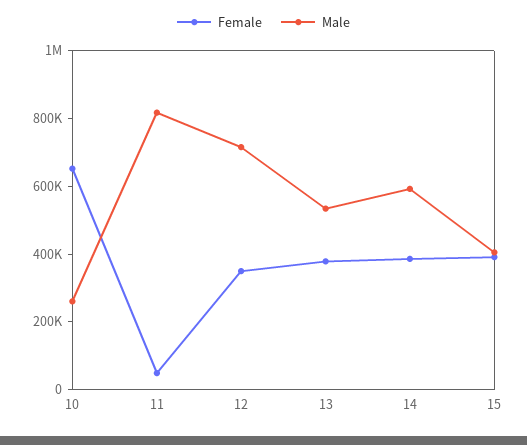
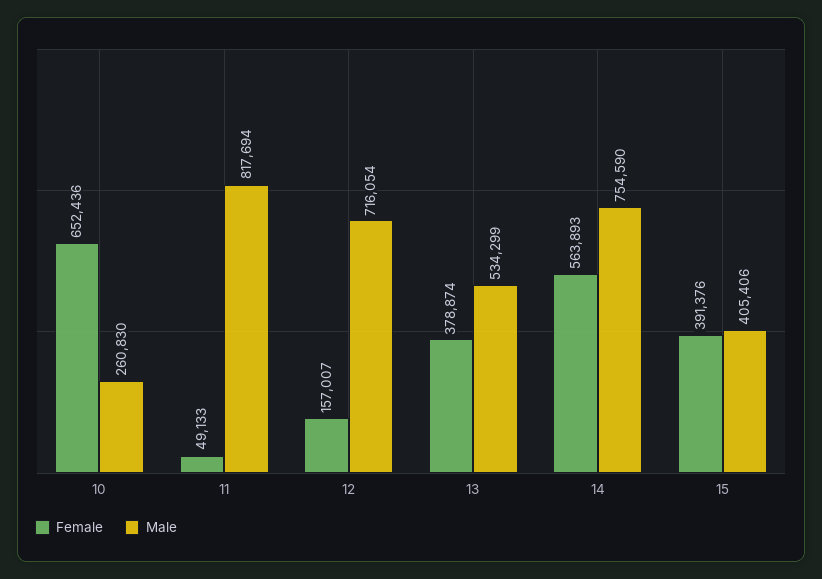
  {
    "Female": {
      "10": 652436,
      "11": 49133,
-     "12": 350000,
+     "12": 157007,
      "13": 378874,
-     "14": 400000,
+     "14": 563893,
      "15": 391376
    },
    "Male": {
      "10": 260830,
      "11": 817694,
      "12": 716054,
      "13": 534299,
-     "14": 600000,
+     "14": 754590,
      "15": 405406
    }
  }

